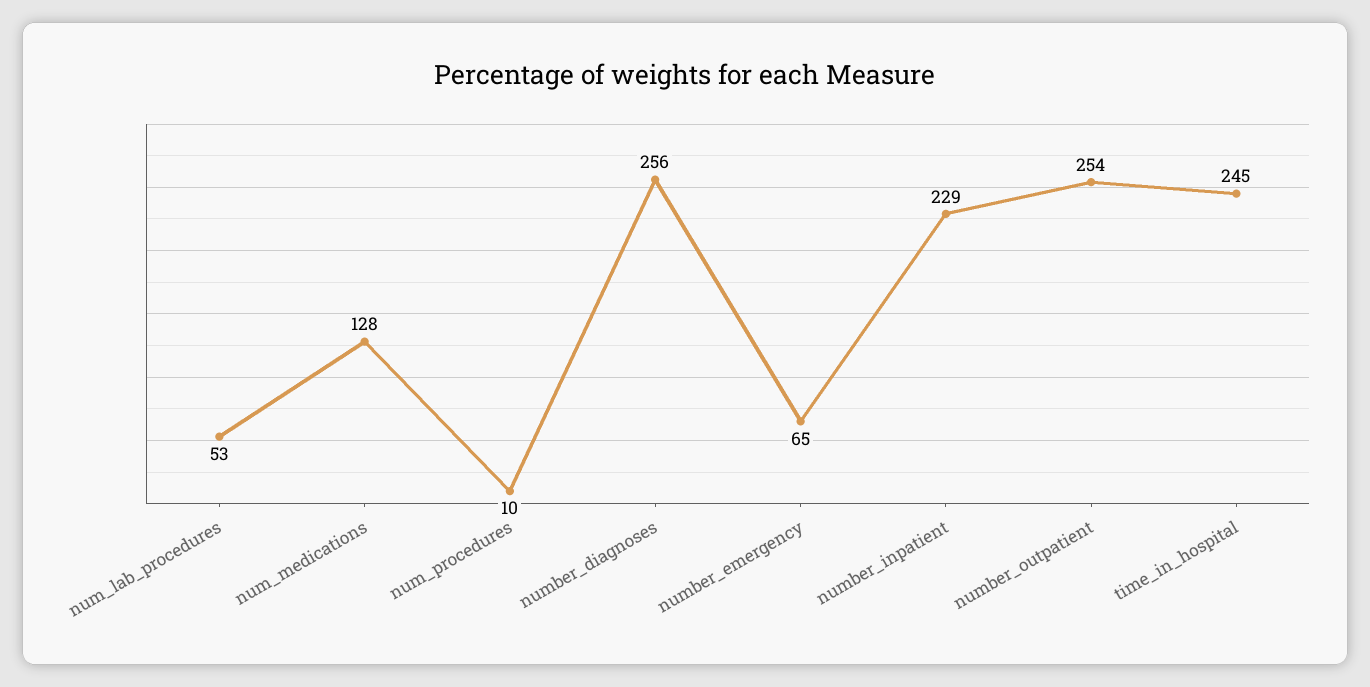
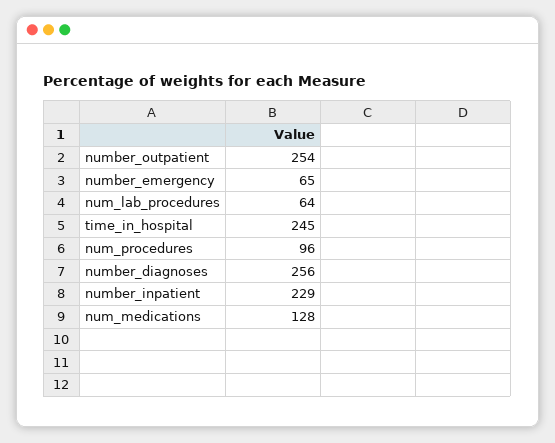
  {
-   "num_lab_procedures": 53,
+   "num_lab_procedures": 64,
    "num_medications": 128,
-   "num_procedures": 10,
+   "num_procedures": 96,
    "number_diagnoses": 256,
    "number_emergency": 65,
    "number_inpatient": 229,
    "number_outpatient": 254,
    "time_in_hospital": 245
  }

